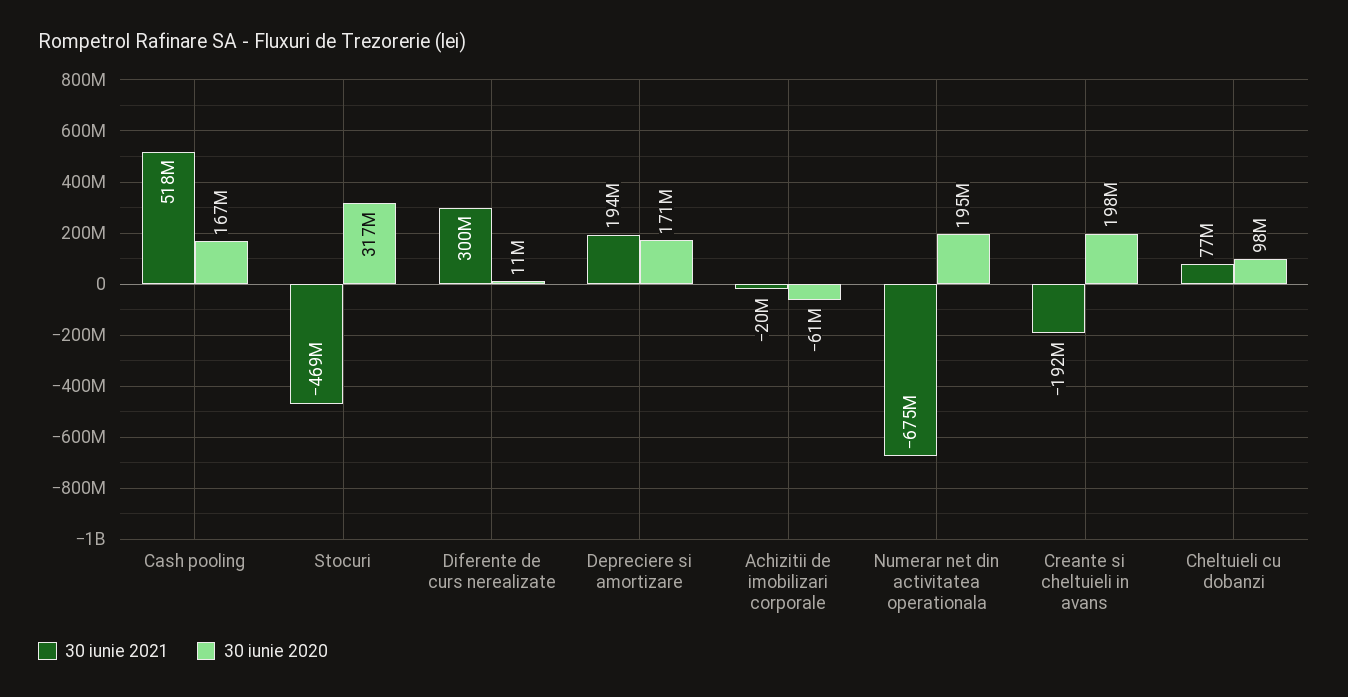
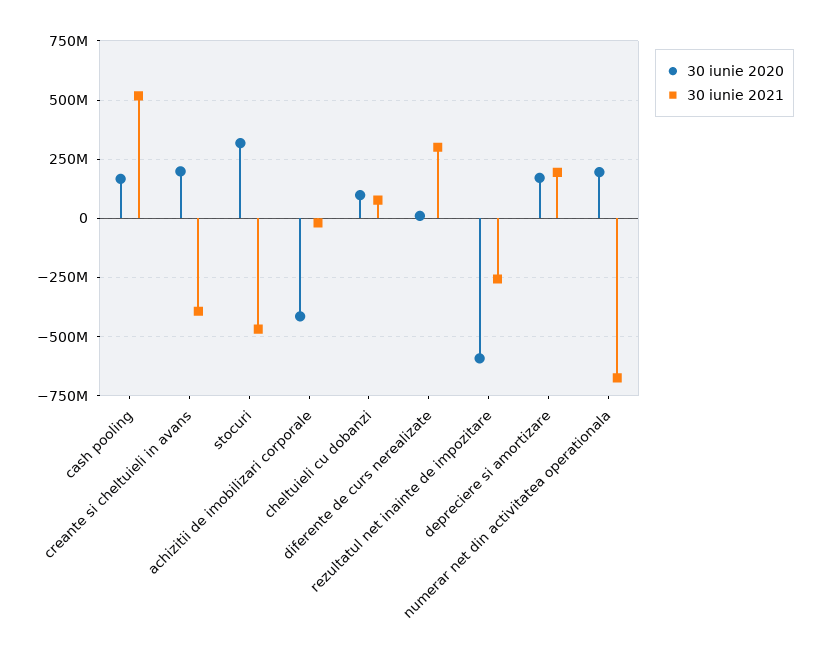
  {
    "30 iunie 2021": {
      "Cash pooling": 518000000,
      "Stocuri": -469000000,
      "Diferente de curs nerealizate": 300000000,
      "Depreciere si amortizare": 194000000,
      "Achizitii de imobilizari corporale": -20000000,
      "Numerar net din activitatea operationala": -675000000,
-     "Creante si cheltuieli in avans": -192000000,
+     "Creante si cheltuieli in avans": -400000000,
-     "Cheltuieli cu dobanzi": 77000000
+     "Cheltuieli cu dobanzi": 77000000,
+     "rezultatul net inainte de impozitare": -250000000
    },
    "30 iunie 2020": {
      "Cash pooling": 167000000,
      "Stocuri": 317000000,
      "Diferente de curs nerealizate": 11000000,
      "Depreciere si amortizare": 171000000,
-     "Achizitii de imobilizari corporale": -61000000,
+     "Achizitii de imobilizari corporale": -400000000,
      "Numerar net din activitatea operationala": 195000000,
      "Creante si cheltuieli in avans": 198000000,
-     "Cheltuieli cu dobanzi": 98000000
+     "Cheltuieli cu dobanzi": 98000000,
+     "rezultatul net inainte de impozitare": -600000000
    }
  }

